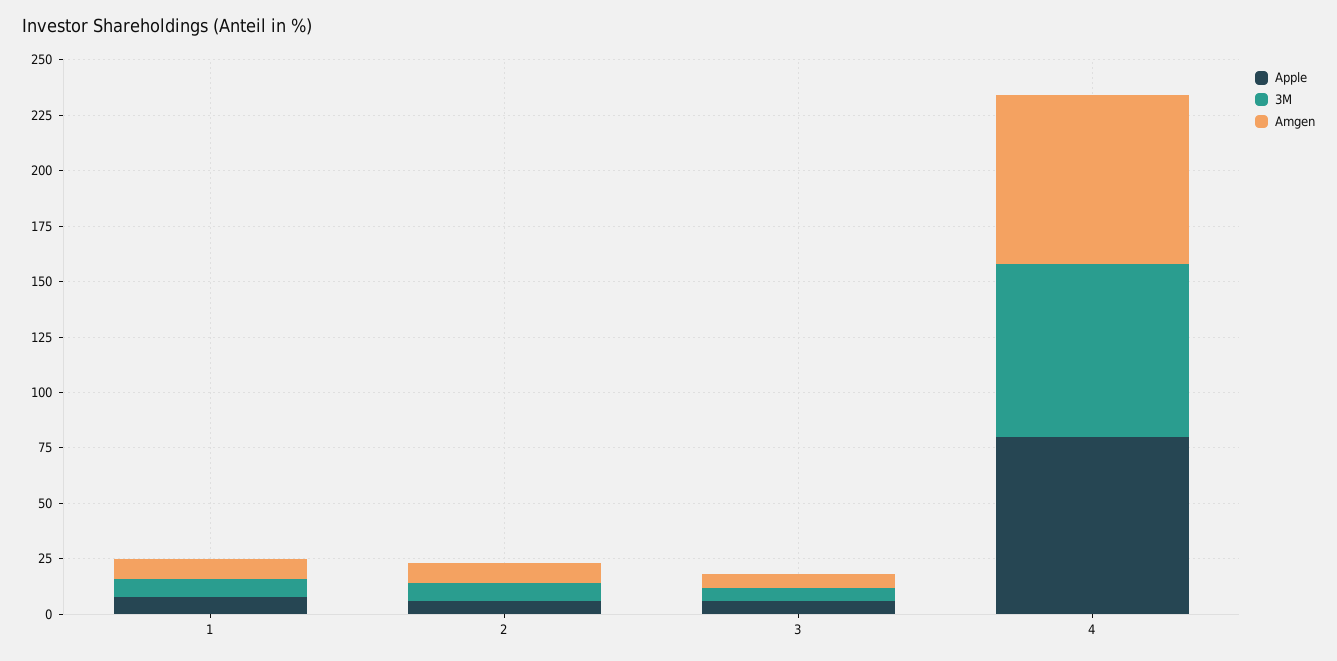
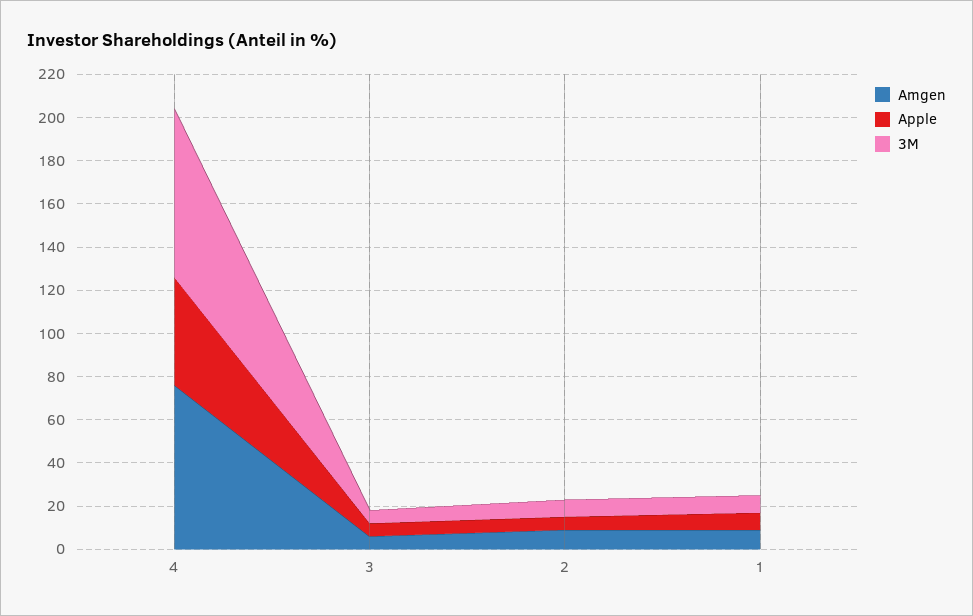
  {
    "Apple": {
      "1": 10,
      "2": 5,
      "3": 5,
-     "4": 80
+     "4": 50
    },
    "3M": {
      "1": 10,
      "2": 10,
      "3": 5,
      "4": 80
    },
    "Amgen": {
      "1": 10,
      "2": 10,
      "3": 5,
      "4": 75
    }
  }

